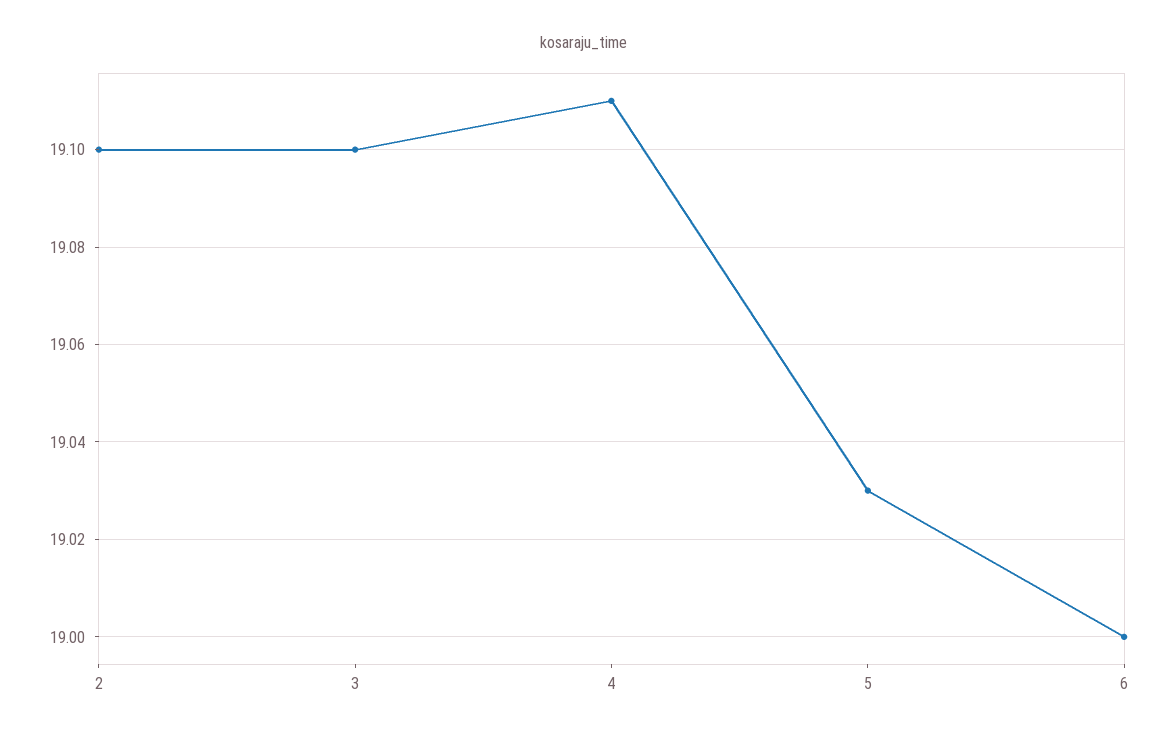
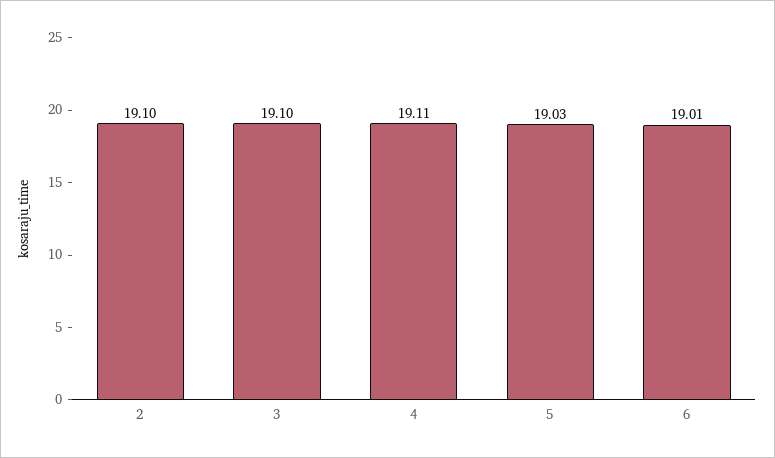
  {
    "2": 19.1,
    "3": 19.1,
    "4": 19.11,
    "5": 19.03,
-   "6": 19
+   "6": 19.01
  }

